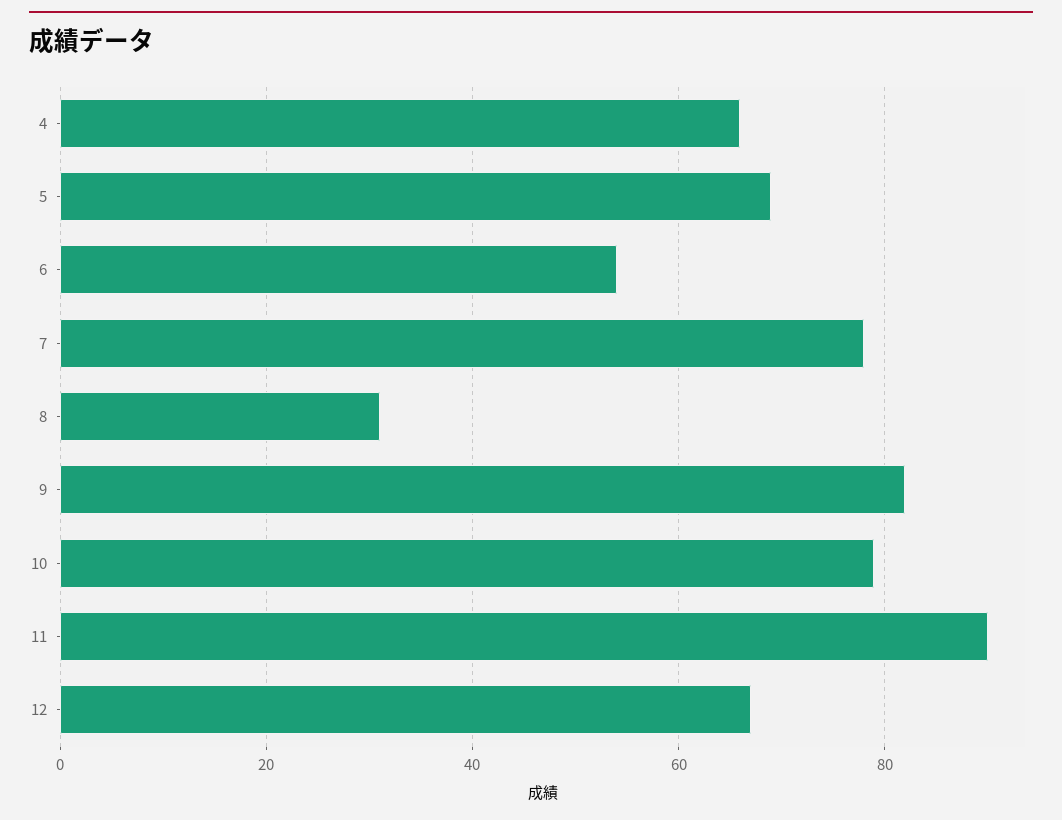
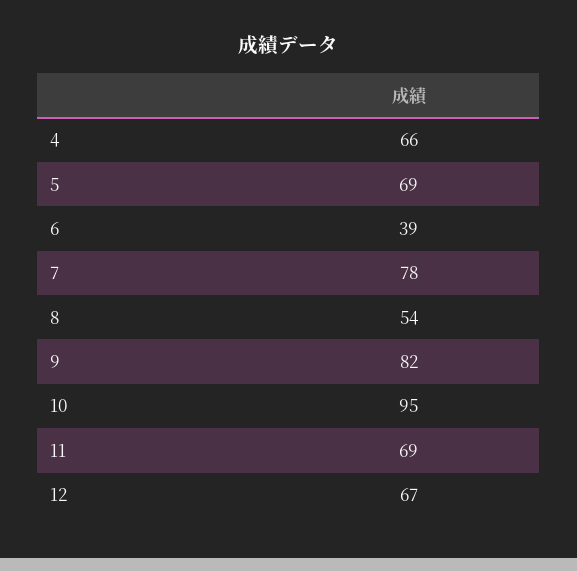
  {
    "4": 66,
    "5": 69,
-   "6": 55,
+   "6": 39,
    "7": 78,
-   "8": 30,
+   "8": 54,
    "9": 82,
-   "10": 80,
+   "10": 95,
-   "11": 90,
+   "11": 69,
    "12": 67
  }

